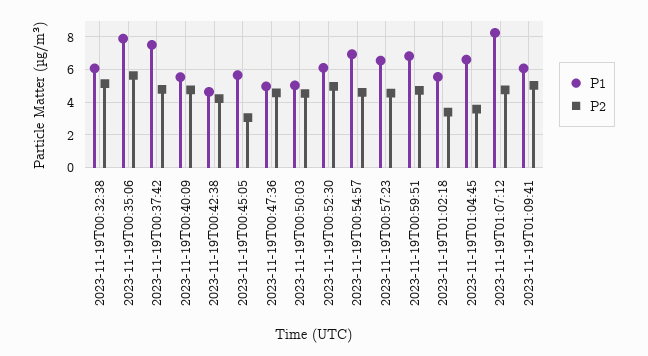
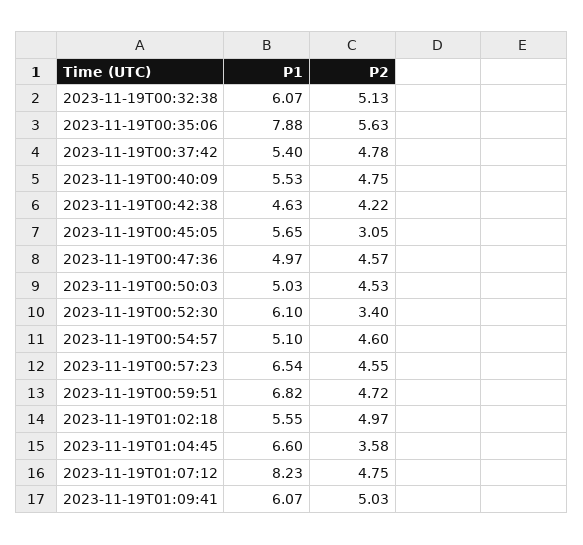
  {
    "P1": {
      "2023-11-19T00:32:38": 6.07,
      "2023-11-19T00:35:06": 7.88,
-     "2023-11-19T00:37:42": 7.5,
+     "2023-11-19T00:37:42": 5.4,
      "2023-11-19T00:40:09": 5.53,
      "2023-11-19T00:42:38": 4.63,
      "2023-11-19T00:45:05": 5.65,
      "2023-11-19T00:47:36": 4.97,
      "2023-11-19T00:50:03": 5.03,
      "2023-11-19T00:52:30": 6.1,
-     "2023-11-19T00:54:57": 7,
+     "2023-11-19T00:54:57": 5.1,
      "2023-11-19T00:57:23": 6.54,
      "2023-11-19T00:59:51": 6.82,
      "2023-11-19T01:02:18": 5.55,
      "2023-11-19T01:04:45": 6.6,
      "2023-11-19T01:07:12": 8.23,
      "2023-11-19T01:09:41": 6.07
    },
    "P2": {
      "2023-11-19T00:32:38": 5.13,
      "2023-11-19T00:35:06": 5.63,
      "2023-11-19T00:37:42": 4.78,
      "2023-11-19T00:40:09": 4.75,
      "2023-11-19T00:42:38": 4.22,
      "2023-11-19T00:45:05": 3.05,
      "2023-11-19T00:47:36": 4.57,
      "2023-11-19T00:50:03": 4.53,
-     "2023-11-19T00:52:30": 5,
+     "2023-11-19T00:52:30": 3.4,
      "2023-11-19T00:54:57": 4.6,
      "2023-11-19T00:57:23": 4.55,
      "2023-11-19T00:59:51": 4.72,
-     "2023-11-19T01:02:18": 3.5,
+     "2023-11-19T01:02:18": 4.97,
      "2023-11-19T01:04:45": 3.58,
      "2023-11-19T01:07:12": 4.75,
      "2023-11-19T01:09:41": 5.03
    }
  }

